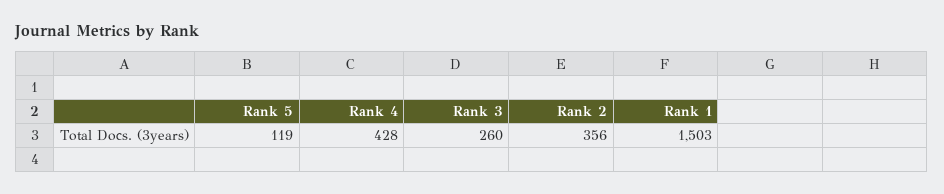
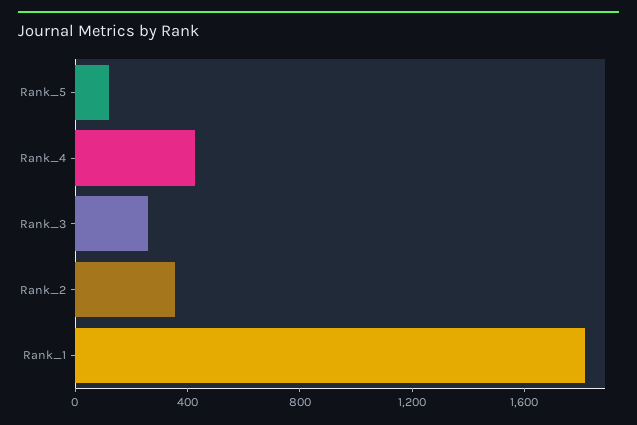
  {
    "Rank 5": 119,
    "Rank 4": 428,
    "Rank 3": 260,
    "Rank 2": 356,
-   "Rank 1": 1503
+   "Rank 1": 1800
  }

